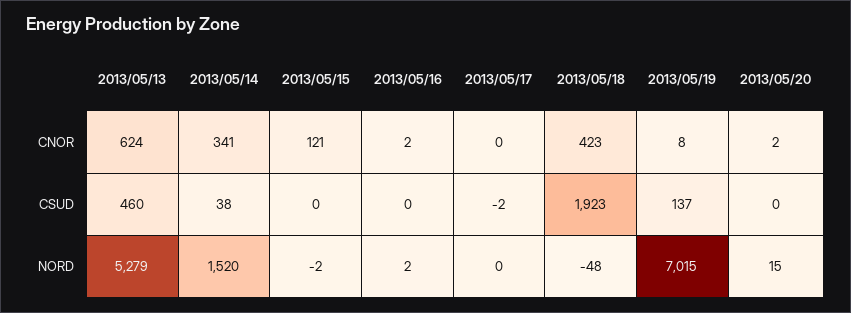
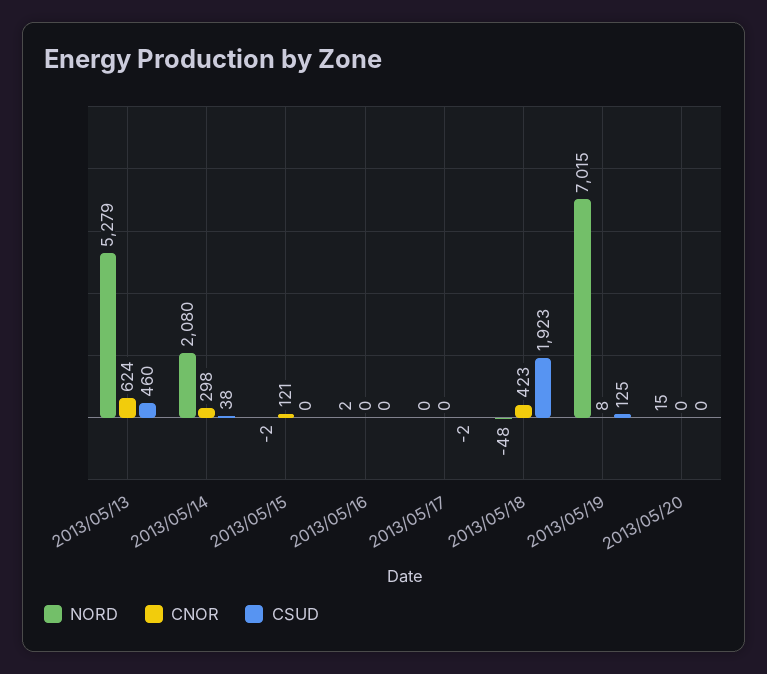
  {
    "CNOR": {
      "2013/05/13": 624,
-     "2013/05/14": 341,
+     "2013/05/14": 298,
      "2013/05/15": 121,
-     "2013/05/16": 2,
+     "2013/05/16": 0,
      "2013/05/17": 0,
      "2013/05/18": 423,
      "2013/05/19": 8,
-     "2013/05/20": 2
+     "2013/05/20": 0
    },
    "CSUD": {
      "2013/05/13": 460,
      "2013/05/14": 38,
      "2013/05/15": 0,
      "2013/05/16": 0,
      "2013/05/17": -2,
      "2013/05/18": 1923,
-     "2013/05/19": 137,
+     "2013/05/19": 125,
      "2013/05/20": 0
    },
    "NORD": {
      "2013/05/13": 5279,
-     "2013/05/14": 1520,
+     "2013/05/14": 2080,
      "2013/05/15": -2,
      "2013/05/16": 2,
      "2013/05/17": 0,
      "2013/05/18": -48,
      "2013/05/19": 7015,
      "2013/05/20": 15
    }
  }

